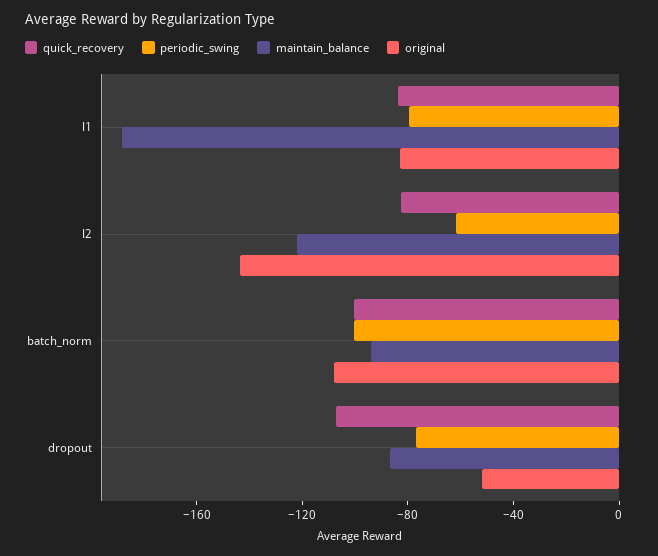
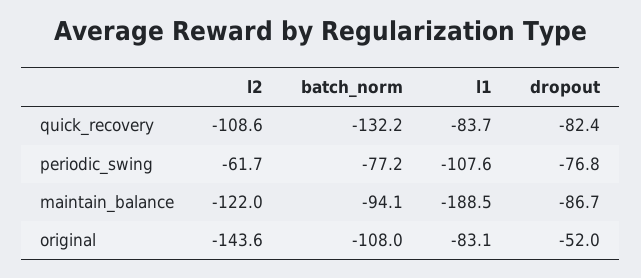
  {
    "quick_recovery": {
      "l1": -83.7,
-     "l2": -80,
+     "l2": -108.6,
-     "batch_norm": -100,
+     "batch_norm": -132.2,
-     "dropout": -110
+     "dropout": -82.4
    },
    "periodic_swing": {
-     "l1": -80,
+     "l1": -107.6,
      "l2": -61.7,
-     "batch_norm": -100,
+     "batch_norm": -77.2,
      "dropout": -76.8
    },
    "maintain_balance": {
      "l1": -188.5,
      "l2": -122,
      "batch_norm": -94.1,
      "dropout": -86.7
    },
    "original": {
      "l1": -83.1,
      "l2": -143.6,
      "batch_norm": -108,
      "dropout": -52
    }
  }

